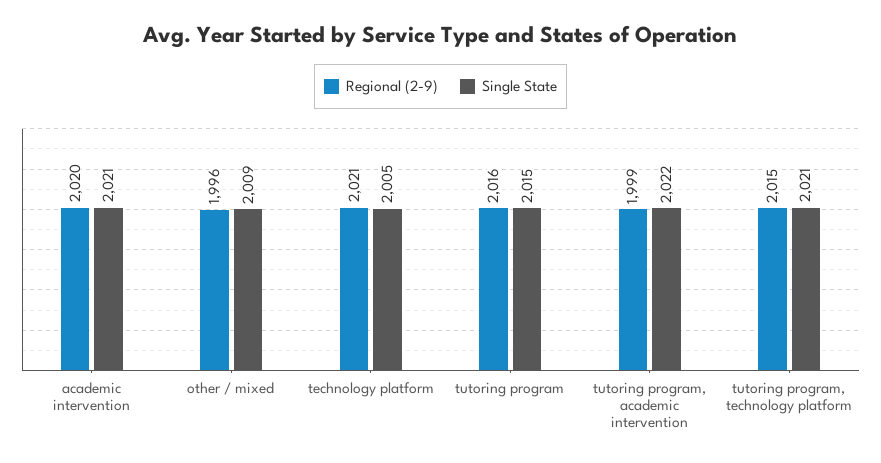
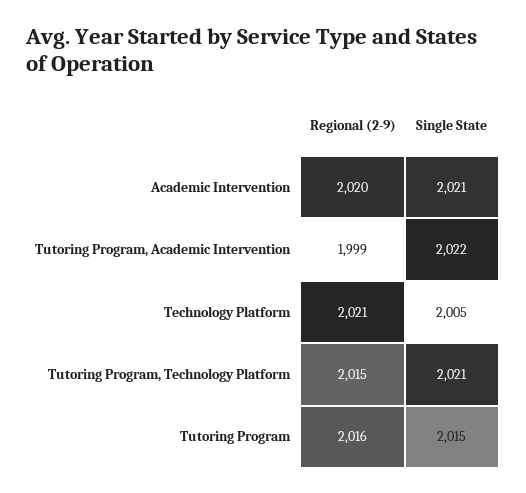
  {
    "Regional (2-9)": {
      "academic intervention": 2020,
-     "other / mixed": 1996,
      "technology platform": 2021,
      "tutoring program": 2016,
      "tutoring program, academic intervention": 1999,
      "tutoring program, technology platform": 2015
    },
    "Single State": {
      "academic intervention": 2021,
-     "other / mixed": 2009,
      "technology platform": 2005,
      "tutoring program": 2015,
      "tutoring program, academic intervention": 2022,
      "tutoring program, technology platform": 2021
    }
  }

